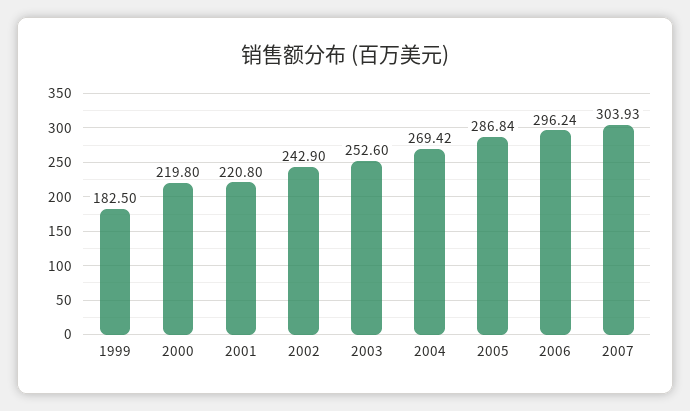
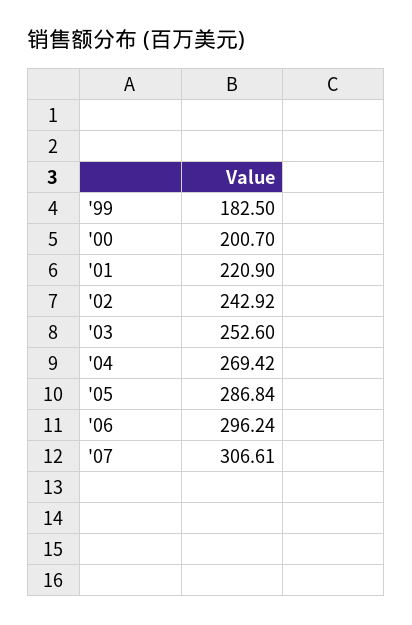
  {
    "1999": 182.5,
-   "2000": 219.8,
+   "2000": 200.7,
-   "2001": 220.8,
+   "2001": 220.9,
-   "2002": 242.9,
+   "2002": 242.92,
    "2003": 252.6,
    "2004": 269.42,
    "2005": 286.84,
    "2006": 296.24,
-   "2007": 303.93
+   "2007": 306.61
  }

